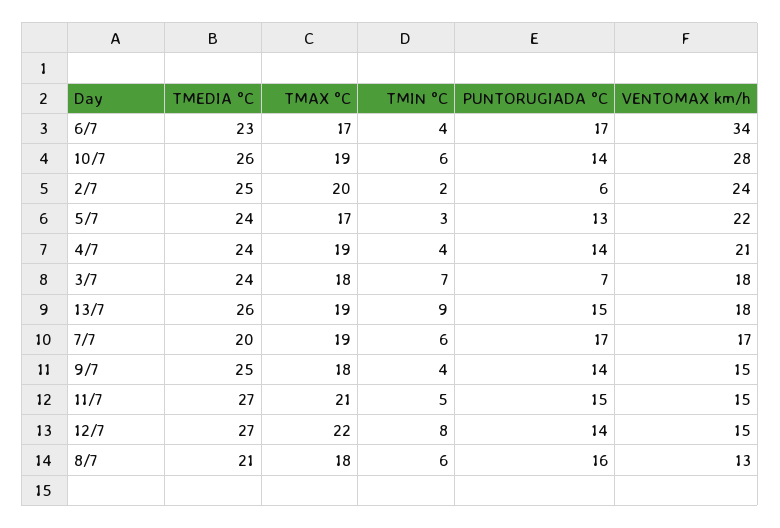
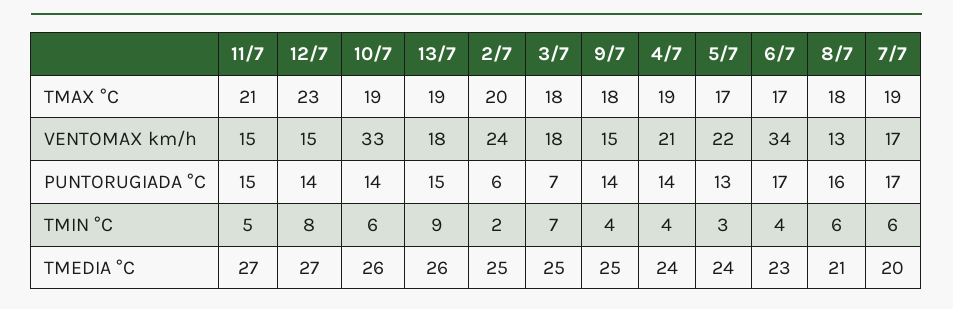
  {
    "TMEDIA °C": {
      "6/7": 23,
      "10/7": 26,
      "2/7": 25,
      "5/7": 24,
      "4/7": 24,
-     "3/7": 24,
+     "3/7": 25,
      "13/7": 26,
      "7/7": 20,
      "9/7": 25,
      "11/7": 27,
      "12/7": 27,
      "8/7": 21
    },
    "TMAX °C": {
      "6/7": 17,
      "10/7": 19,
      "2/7": 20,
      "5/7": 17,
      "4/7": 19,
      "3/7": 18,
      "13/7": 19,
      "7/7": 19,
      "9/7": 18,
      "11/7": 21,
-     "12/7": 22,
+     "12/7": 23,
      "8/7": 18
    },
    "TMIN °C": {
      "6/7": 4,
      "10/7": 6,
      "2/7": 2,
      "5/7": 3,
      "4/7": 4,
      "3/7": 7,
      "13/7": 9,
      "7/7": 6,
      "9/7": 4,
      "11/7": 5,
      "12/7": 8,
      "8/7": 6
    },
    "PUNTORUGIADA °C": {
      "6/7": 17,
      "10/7": 14,
      "2/7": 6,
      "5/7": 13,
      "4/7": 14,
      "3/7": 7,
      "13/7": 15,
      "7/7": 17,
      "9/7": 14,
      "11/7": 15,
      "12/7": 14,
      "8/7": 16
    },
    "VENTOMAX km/h": {
      "6/7": 34,
-     "10/7": 28,
+     "10/7": 33,
      "2/7": 24,
      "5/7": 22,
      "4/7": 21,
      "3/7": 18,
      "13/7": 18,
      "7/7": 17,
      "9/7": 15,
      "11/7": 15,
      "12/7": 15,
      "8/7": 13
    }
  }

